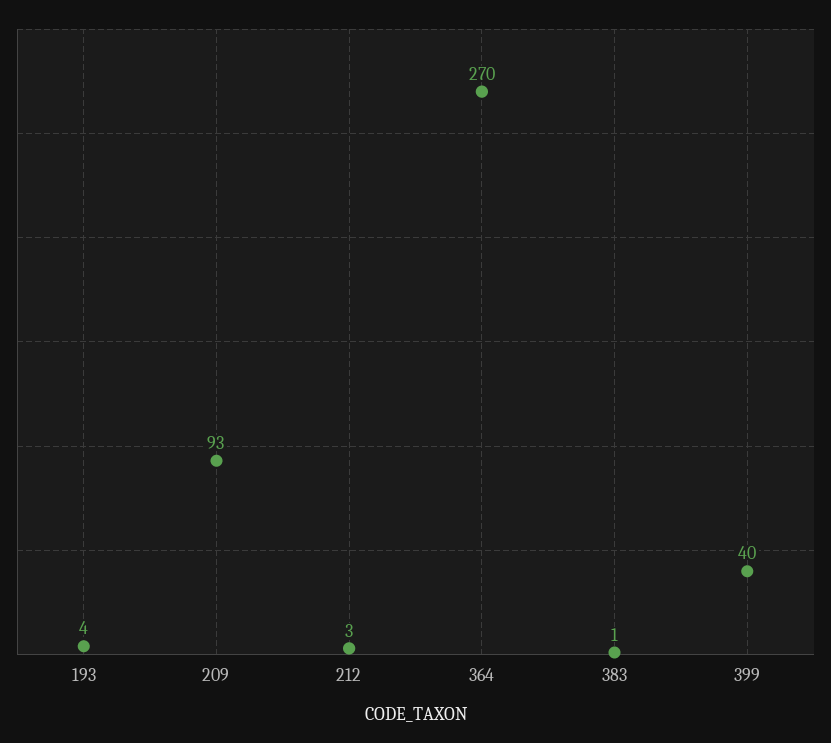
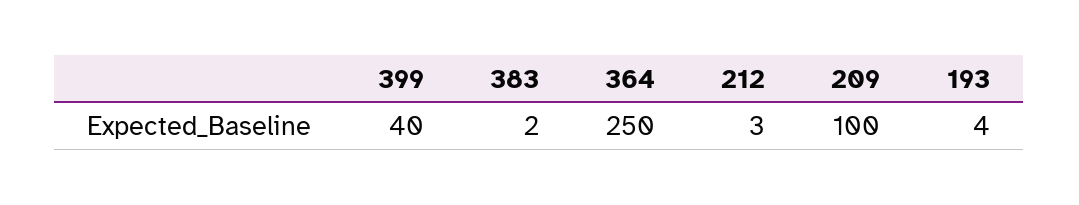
  {
    "193": 4,
-   "209": 93,
+   "209": 100,
    "212": 3,
-   "364": 270,
+   "364": 250,
-   "383": 1,
+   "383": 2,
    "399": 40
  }

